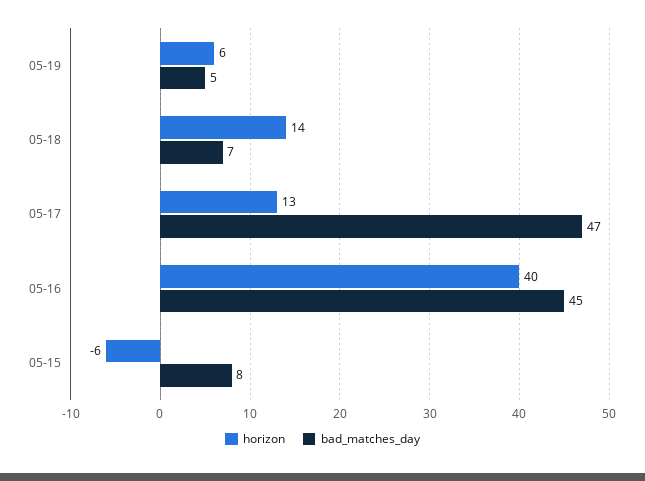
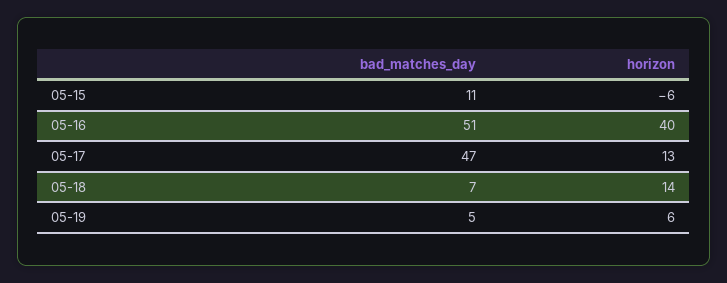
  {
    "horizon": {
      "05-19": 6,
      "05-18": 14,
      "05-17": 13,
      "05-16": 40,
      "05-15": -6
    },
    "bad_matches_day": {
      "05-19": 5,
      "05-18": 7,
      "05-17": 47,
-     "05-16": 45,
+     "05-16": 51,
-     "05-15": 8
+     "05-15": 11
    }
  }

